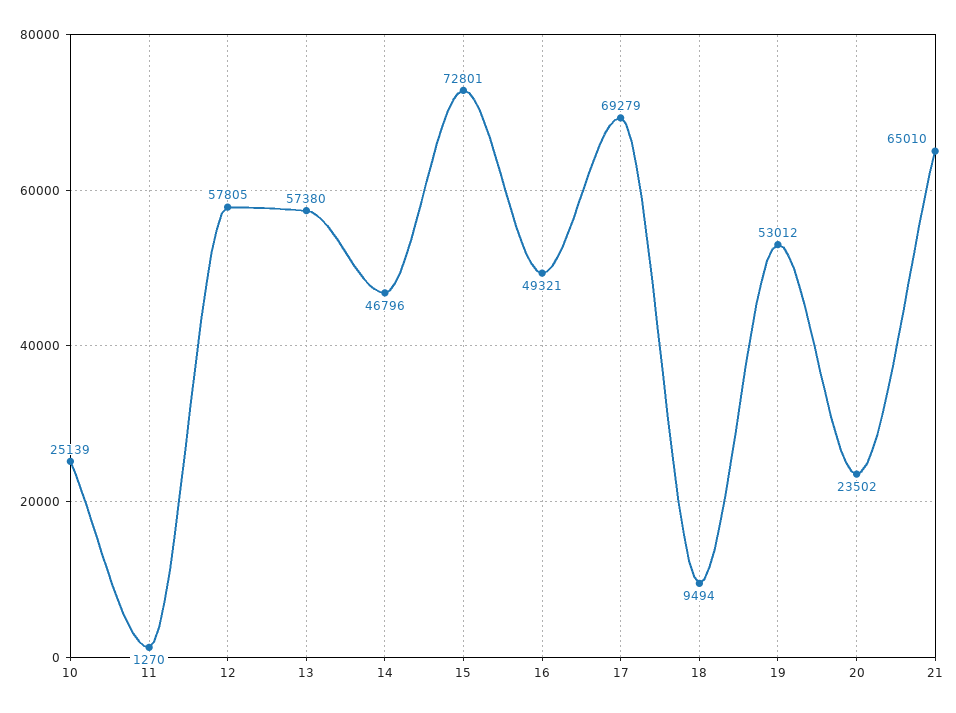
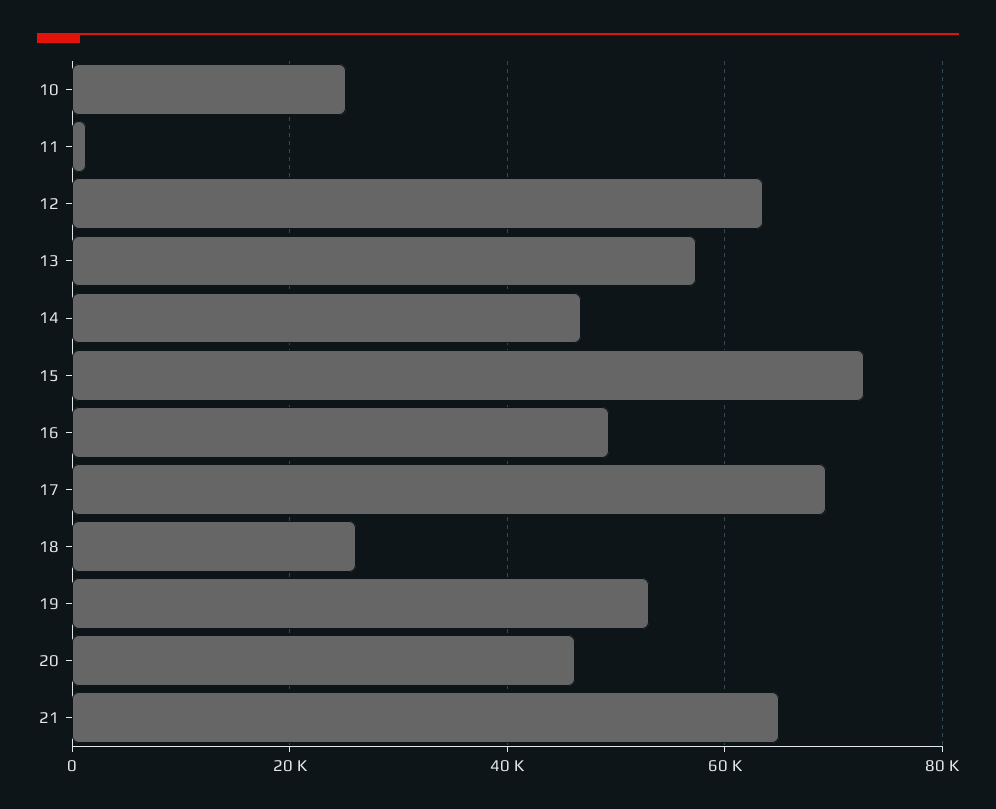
  {
    "10": 25139,
    "11": 1270,
-   "12": 57805,
+   "12": 64000,
    "13": 57380,
    "14": 46796,
    "15": 72801,
    "16": 49321,
    "17": 69279,
-   "18": 9494,
+   "18": 26000,
    "19": 53012,
-   "20": 23502,
+   "20": 46000,
    "21": 65010
  }

